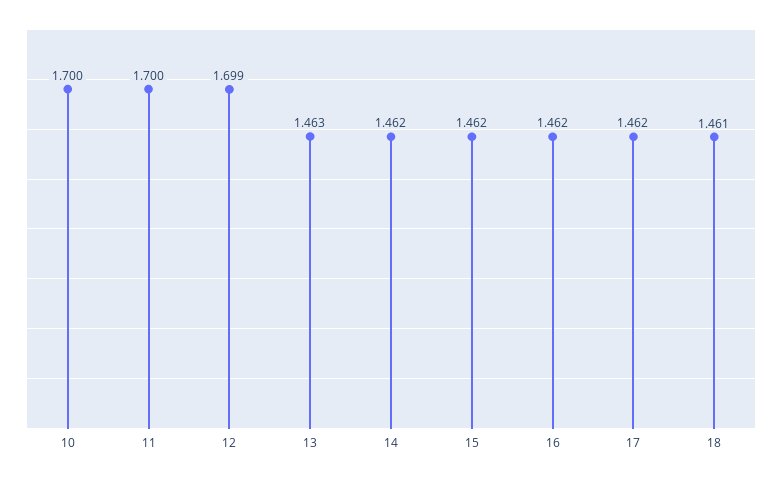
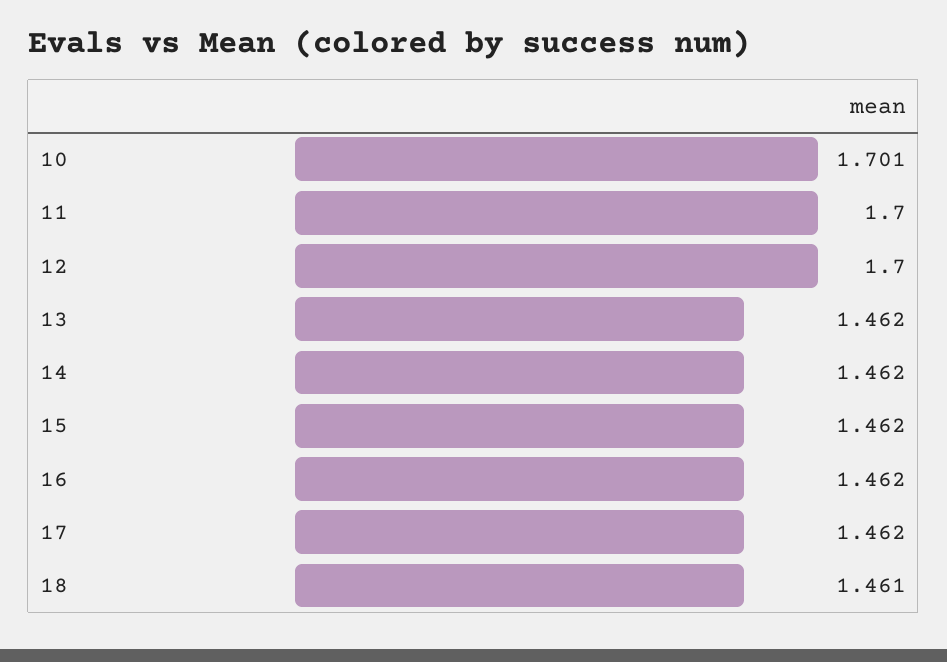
  {
-   "10": 1.7,
+   "10": 1.701,
    "11": 1.7,
-   "12": 1.699,
+   "12": 1.7,
-   "13": 1.463,
+   "13": 1.462,
    "14": 1.462,
    "15": 1.462,
    "16": 1.462,
    "17": 1.462,
    "18": 1.461
  }

